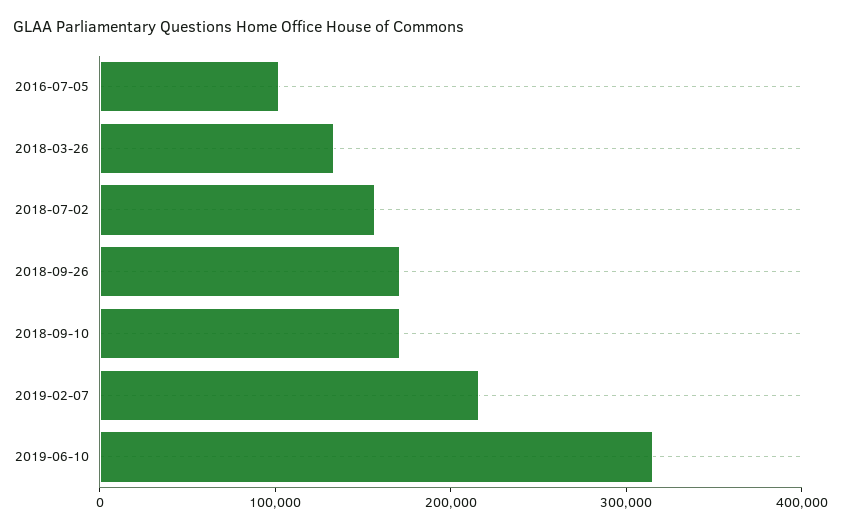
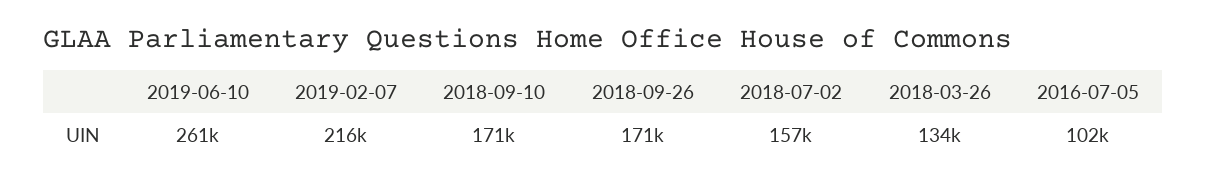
  {
    "2016-07-05": 102000,
    "2018-03-26": 134000,
    "2018-07-02": 157000,
    "2018-09-26": 171000,
    "2018-09-10": 171000,
    "2019-02-07": 216000,
-   "2019-06-10": 320000
+   "2019-06-10": 261000
  }

